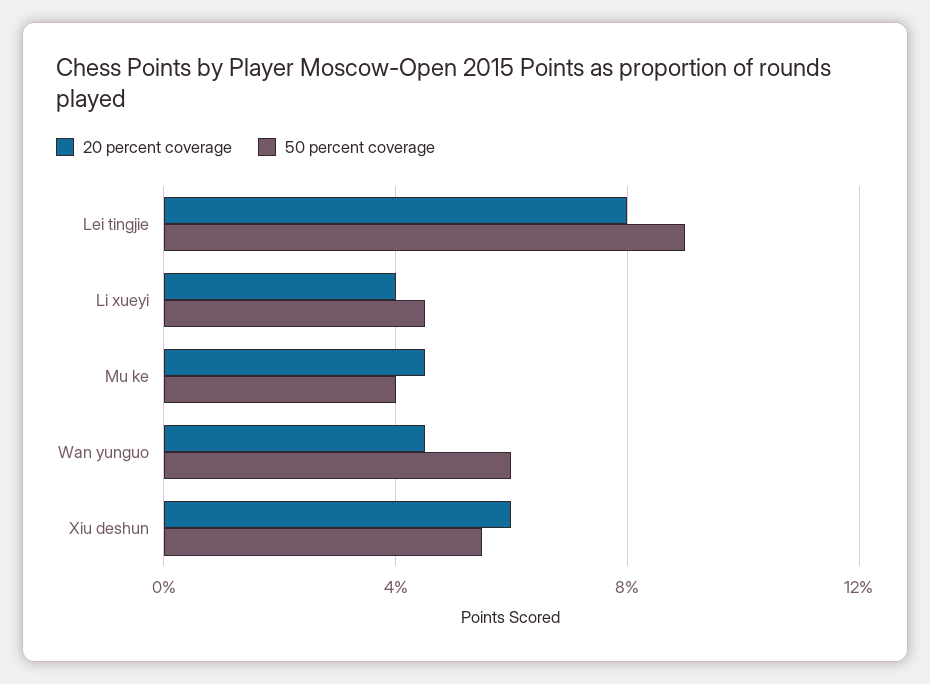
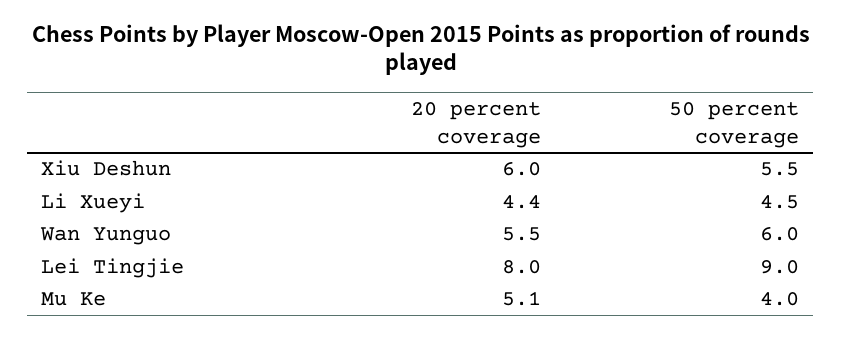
  {
    "20 percent coverage": {
      "Lei tingjie": 8,
-     "Li xueyi": 4,
+     "Li xueyi": 4.4,
-     "Mu ke": 4.5,
+     "Mu ke": 5.1,
-     "Wan yunguo": 4.5,
+     "Wan yunguo": 5.5,
      "Xiu deshun": 6
    },
    "50 percent coverage": {
      "Lei tingjie": 9,
      "Li xueyi": 4.5,
      "Mu ke": 4,
      "Wan yunguo": 6,
      "Xiu deshun": 5.5
    }
  }

